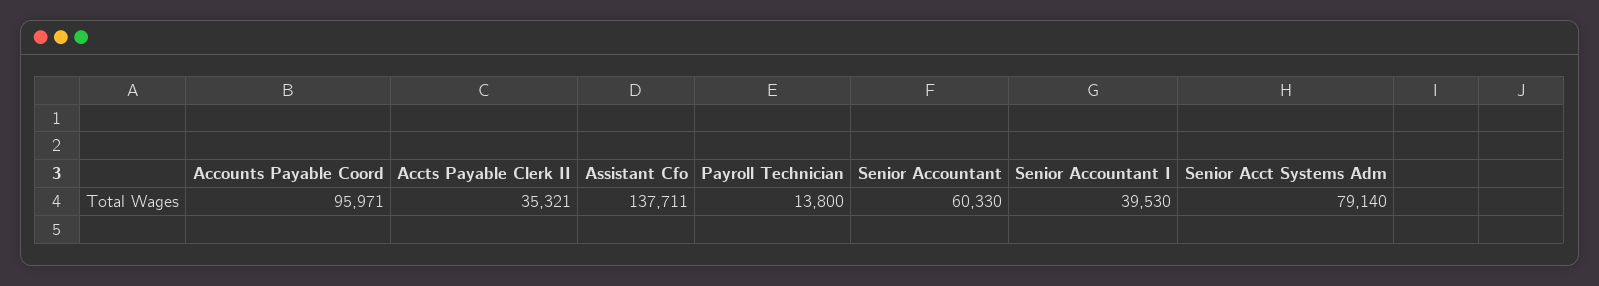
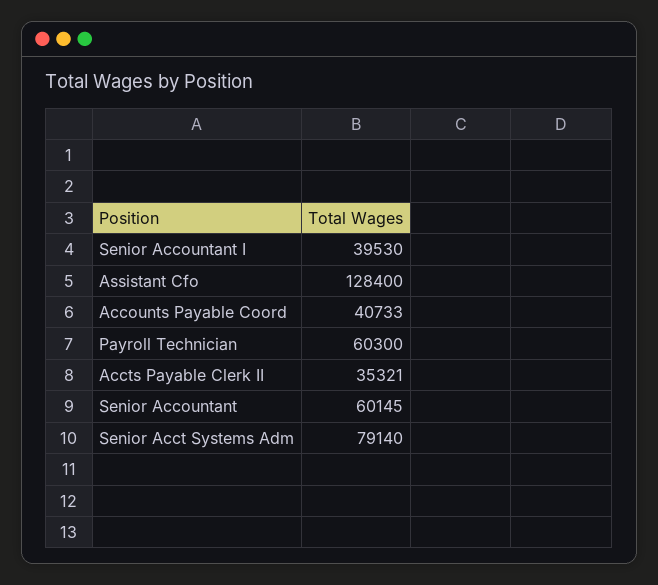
  {
-   "Accounts Payable Coord": 95971,
+   "Accounts Payable Coord": 40733,
    "Accts Payable Clerk II": 35321,
-   "Assistant Cfo": 137711,
+   "Assistant Cfo": 128400,
-   "Payroll Technician": 13800,
+   "Payroll Technician": 60300,
-   "Senior Accountant": 60330,
+   "Senior Accountant": 60145,
    "Senior Accountant I": 39530,
    "Senior Acct Systems Adm": 79140
  }

